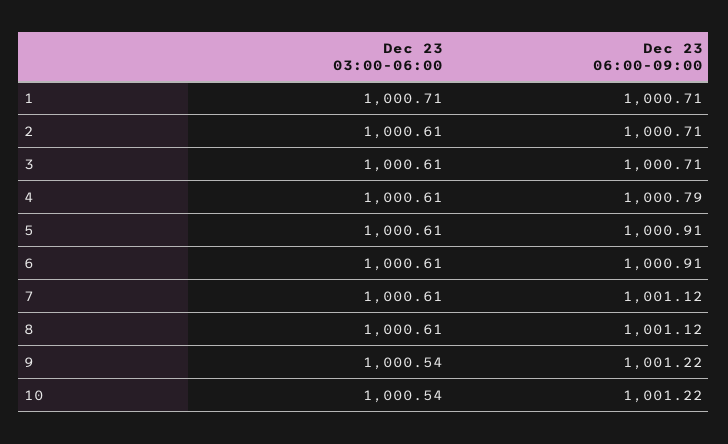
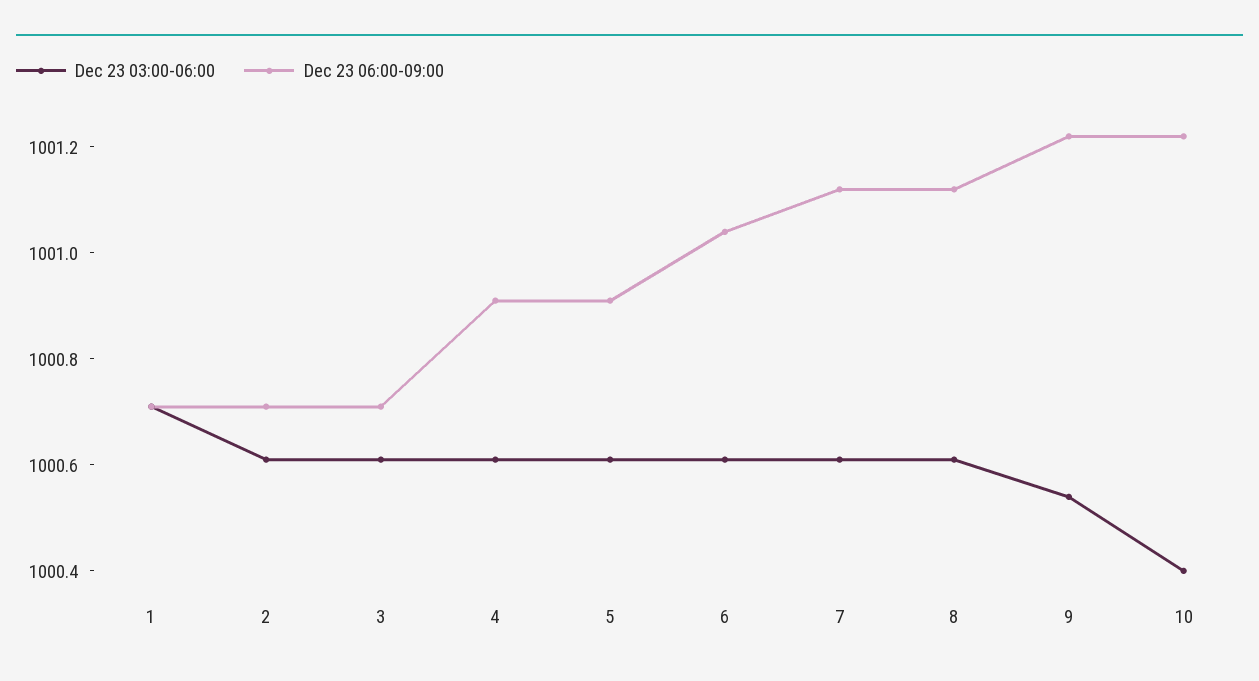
  {
    "Dec 23 03:00-06:00": {
      "1": 1000.71,
      "2": 1000.61,
      "3": 1000.61,
      "4": 1000.61,
      "5": 1000.61,
      "6": 1000.61,
      "7": 1000.61,
      "8": 1000.61,
      "9": 1000.54,
-     "10": 1000.54
+     "10": 1000.4
    },
    "Dec 23 06:00-09:00": {
      "1": 1000.71,
      "2": 1000.71,
      "3": 1000.71,
-     "4": 1000.79,
+     "4": 1000.9,
      "5": 1000.91,
-     "6": 1000.91,
+     "6": 1001.05,
      "7": 1001.12,
      "8": 1001.12,
      "9": 1001.22,
      "10": 1001.22
    }
  }

